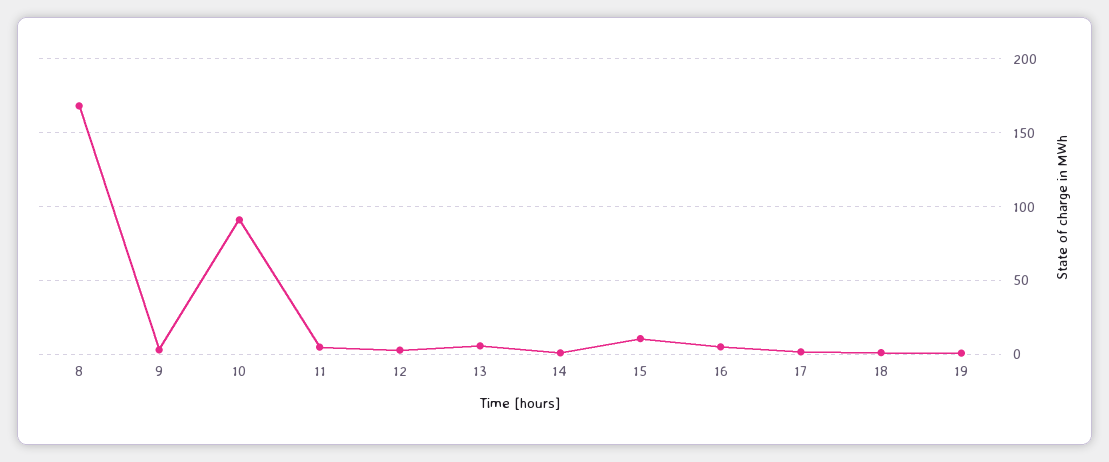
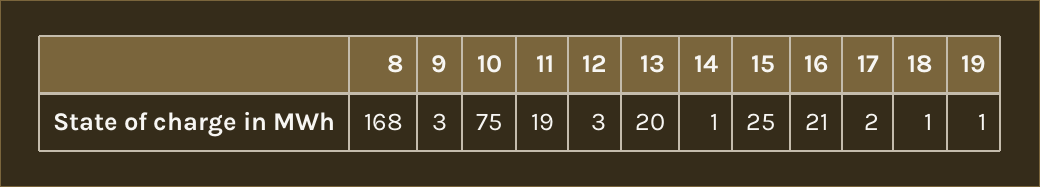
  {
    "8": 168,
    "9": 3,
-   "10": 90,
+   "10": 75,
-   "11": 5,
+   "11": 19,
    "12": 3,
-   "13": 5,
+   "13": 20,
    "14": 1,
-   "15": 10,
+   "15": 25,
-   "16": 5,
+   "16": 21,
    "17": 2,
    "18": 1,
    "19": 1
  }

